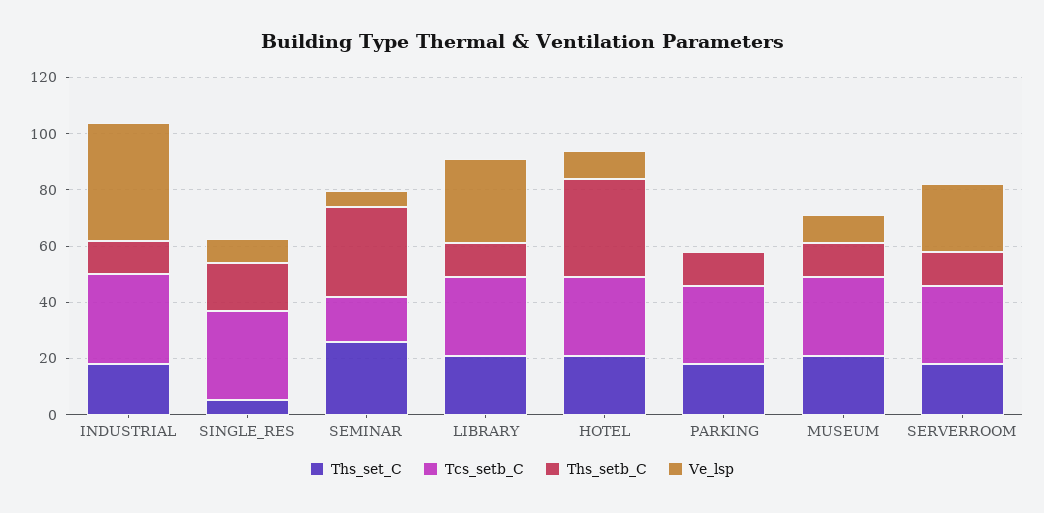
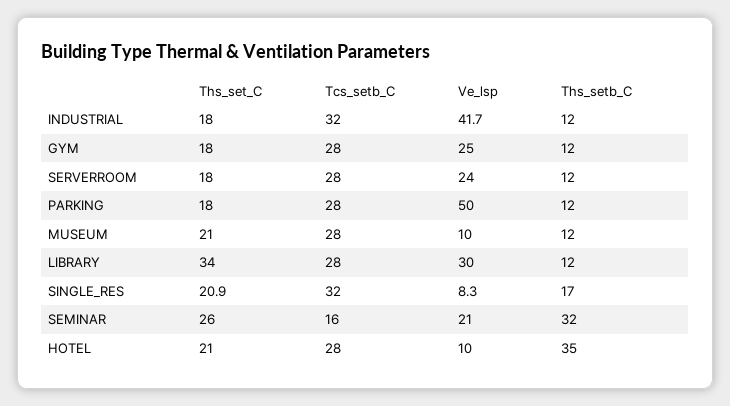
  {
    "Ths_set_C": {
      "INDUSTRIAL": 18,
-     "SINGLE_RES": 5,
+     "SINGLE_RES": 20.9,
      "SEMINAR": 26,
-     "LIBRARY": 20,
+     "LIBRARY": 34,
      "HOTEL": 21,
      "PARKING": 18,
      "MUSEUM": 21,
-     "SERVERROOM": 18
+     "SERVERROOM": 18,
+     "GYM": 18
    },
    "Tcs_setb_C": {
      "INDUSTRIAL": 32,
      "SINGLE_RES": 32,
      "SEMINAR": 16,
      "LIBRARY": 28,
      "HOTEL": 28,
      "PARKING": 28,
      "MUSEUM": 28,
-     "SERVERROOM": 28
+     "SERVERROOM": 28,
+     "GYM": 28
    },
    "Ths_setb_C": {
      "INDUSTRIAL": 12,
      "SINGLE_RES": 17,
      "SEMINAR": 32,
      "LIBRARY": 12,
      "HOTEL": 35,
      "PARKING": 12,
      "MUSEUM": 12,
-     "SERVERROOM": 12
+     "SERVERROOM": 12,
+     "GYM": 12
    },
    "Ve_lsp": {
      "INDUSTRIAL": 41.7,
      "SINGLE_RES": 8.3,
-     "SEMINAR": 5,
+     "SEMINAR": 21,
      "LIBRARY": 30,
      "HOTEL": 10,
-     "PARKING": 0,
+     "PARKING": 50,
      "MUSEUM": 10,
-     "SERVERROOM": 24
+     "SERVERROOM": 24,
+     "GYM": 25
    }
  }

